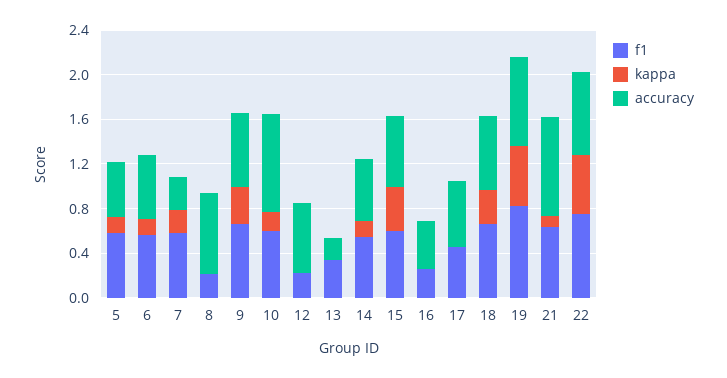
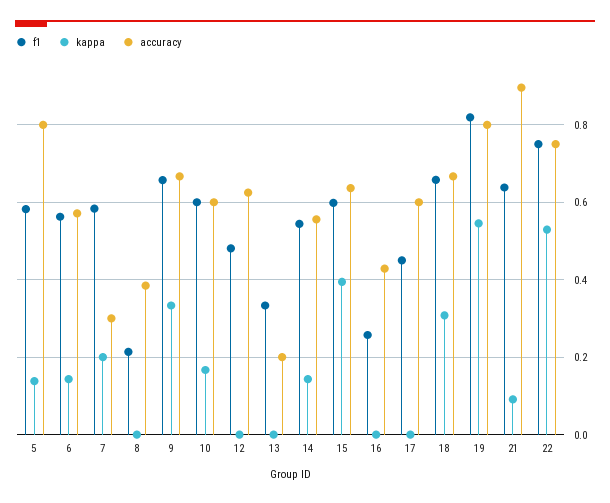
  {
    "f1": {
      "5": 0.58,
      "6": 0.56,
      "7": 0.58,
      "8": 0.22,
      "9": 0.66,
      "10": 0.6,
-     "12": 0.2,
+     "12": 0.48,
      "13": 0.34,
      "14": 0.54,
      "15": 0.6,
      "16": 0.26,
      "17": 0.46,
      "18": 0.66,
      "19": 0.82,
      "21": 0.64,
      "22": 0.76
    },
    "kappa": {
      "5": 0.14,
      "6": 0.14,
      "7": 0.2,
      "8": 0,
      "9": 0.34,
      "10": 0.16,
      "12": 0,
      "13": 0,
      "14": 0.14,
      "15": 0.4,
      "16": 0,
      "17": 0,
      "18": 0.3,
      "19": 0.54,
      "21": 0.1,
      "22": 0.52
    },
    "accuracy": {
-     "5": 0.5,
+     "5": 0.8,
      "6": 0.58,
      "7": 0.3,
-     "8": 0.7,
+     "8": 0.38,
      "9": 0.66,
-     "10": 0.9,
+     "10": 0.6,
      "12": 0.62,
      "13": 0.2,
      "14": 0.56,
      "15": 0.64,
      "16": 0.42,
      "17": 0.6,
      "18": 0.66,
      "19": 0.8,
      "21": 0.9,
      "22": 0.76
    }
  }

